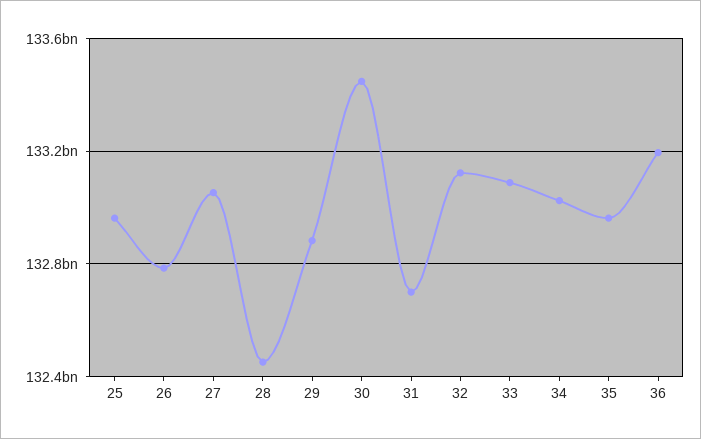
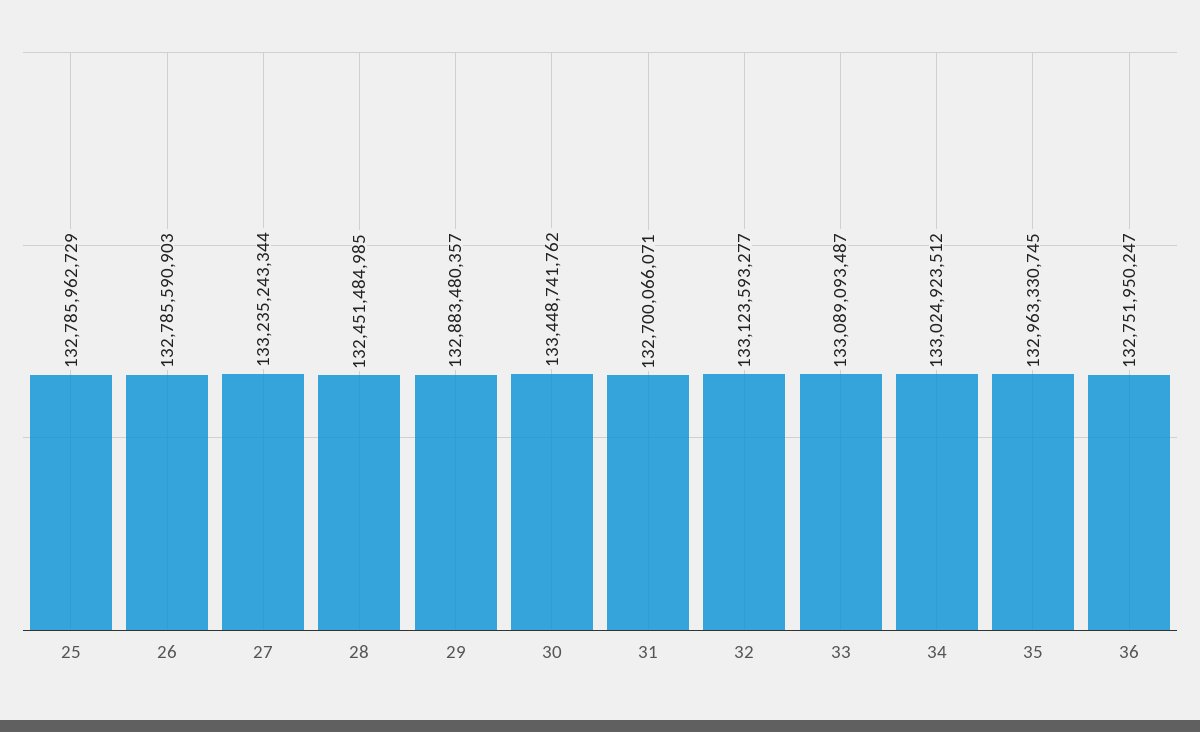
  {
-   "25": 132950000000,
+   "25": 132785962729,
    "26": 132785590903,
-   "27": 133050000000,
+   "27": 133235243344,
    "28": 132451484985,
    "29": 132883480357,
    "30": 133448741762,
    "31": 132700066071,
    "32": 133123593277,
    "33": 133089093487,
    "34": 133024923512,
    "35": 132963330745,
-   "36": 133200000000
+   "36": 132751950247
  }

